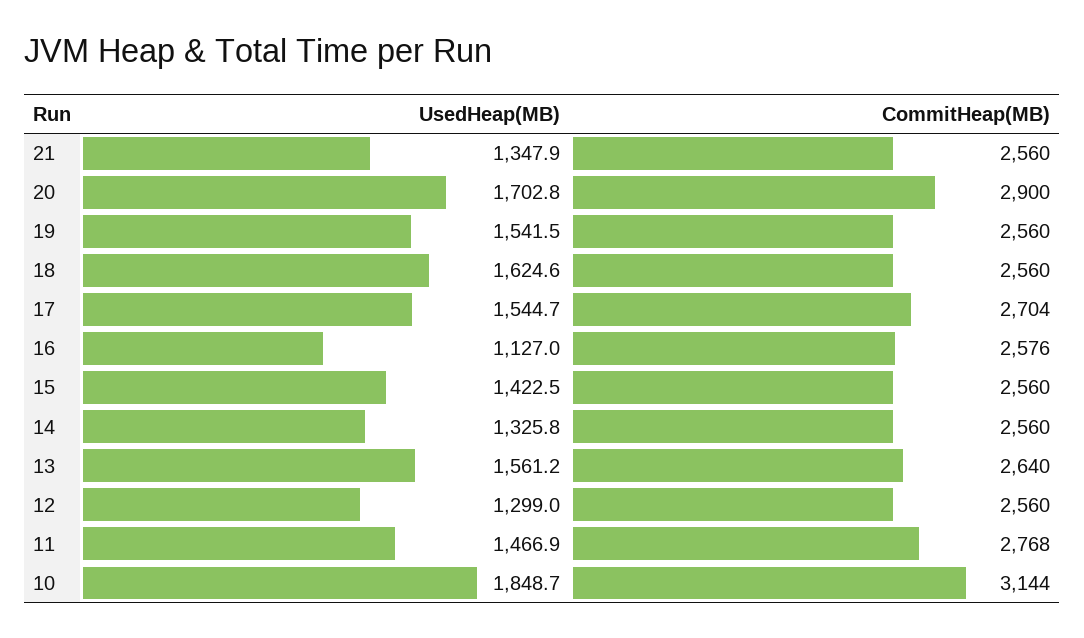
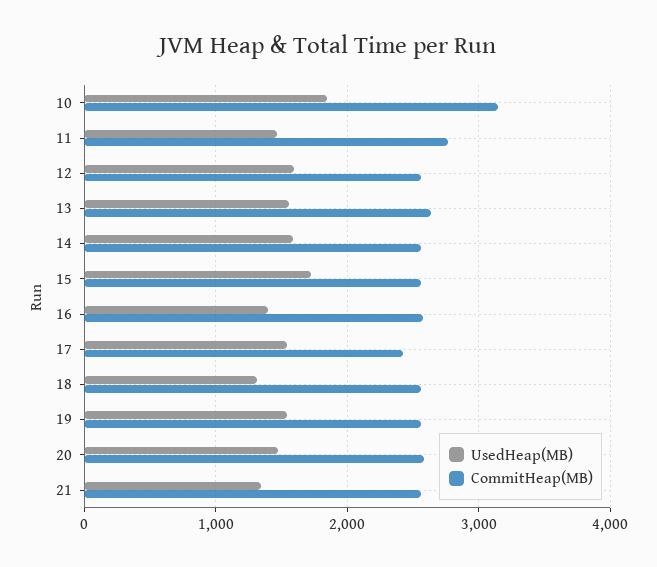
  {
    "UsedHeap(MB)": {
      "21": 1347.9,
-     "20": 1702.8,
+     "20": 1500,
      "19": 1541.5,
-     "18": 1624.6,
+     "18": 1300,
      "17": 1544.7,
-     "16": 1127,
+     "16": 1400,
-     "15": 1422.5,
+     "15": 1700,
-     "14": 1325.8,
+     "14": 1600,
      "13": 1561.2,
-     "12": 1299,
+     "12": 1600,
      "11": 1466.9,
      "10": 1848.7
    },
    "CommitHeap(MB)": {
      "21": 2560,
-     "20": 2900,
+     "20": 2600,
      "19": 2560,
      "18": 2560,
-     "17": 2704,
+     "17": 2400,
      "16": 2576,
      "15": 2560,
      "14": 2560,
      "13": 2640,
      "12": 2560,
      "11": 2768,
      "10": 3144
    }
  }

